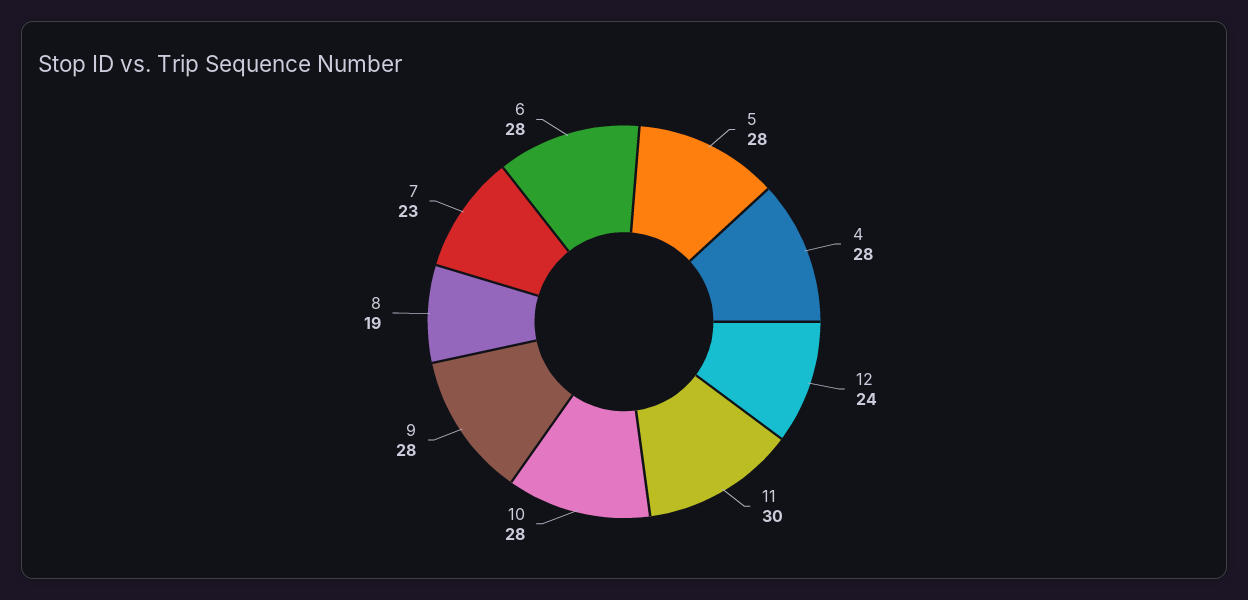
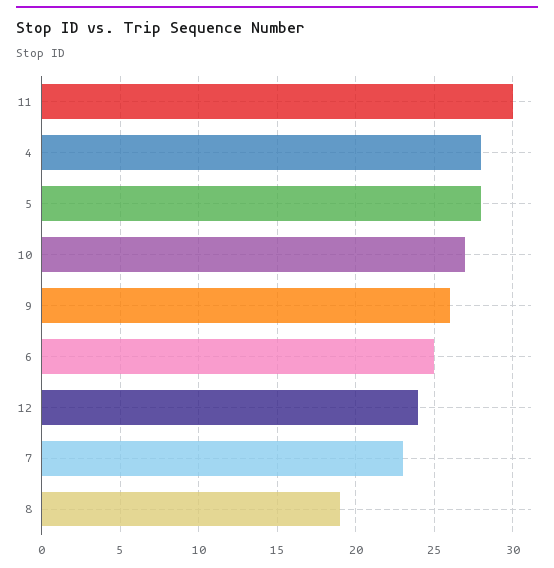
  {
    "5": 28,
    "4": 28,
    "12": 24,
    "11": 30,
-   "10": 28,
+   "10": 27,
-   "9": 28,
+   "9": 26,
    "8": 19,
    "7": 23,
-   "6": 28
+   "6": 25
  }

